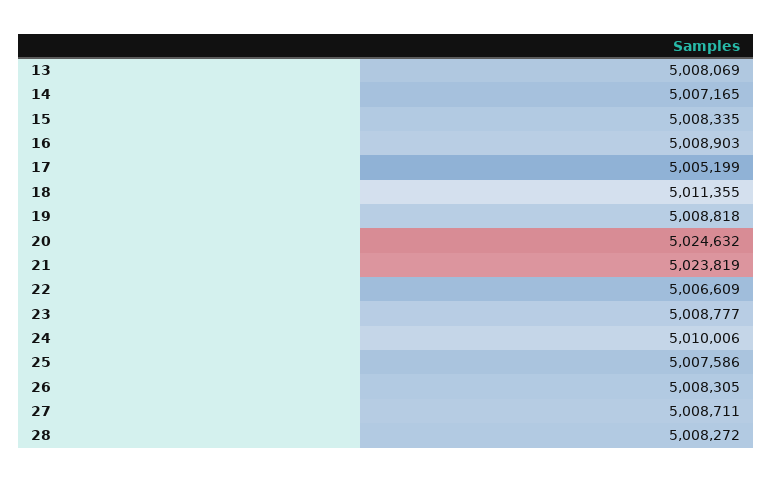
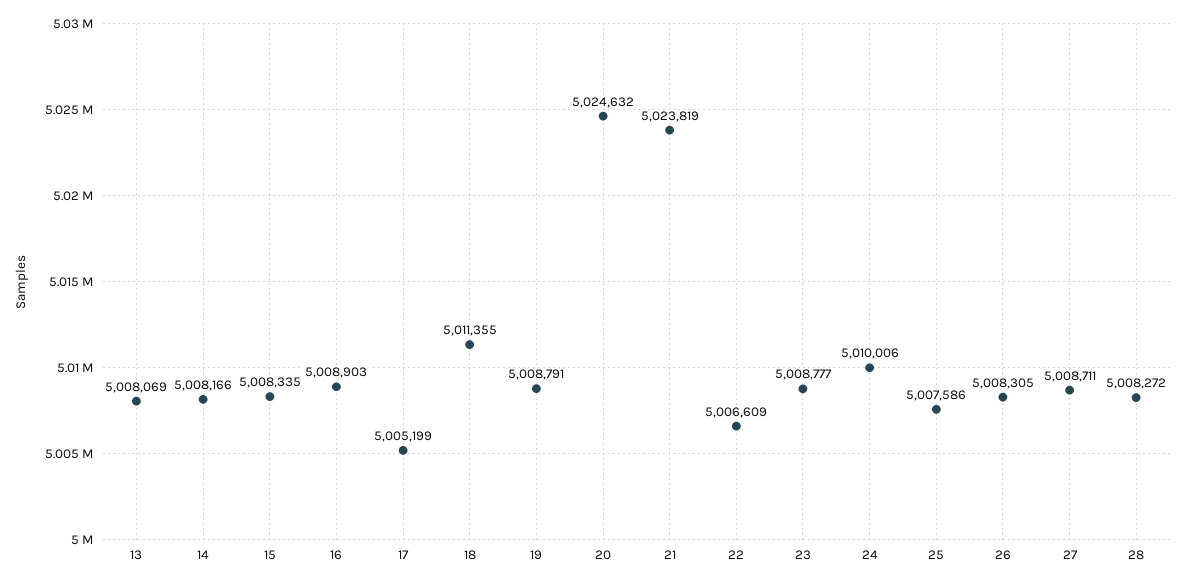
  {
    "13": 5008069,
-   "14": 5007165,
+   "14": 5008166,
    "15": 5008335,
    "16": 5008903,
    "17": 5005199,
    "18": 5011355,
-   "19": 5008818,
+   "19": 5008791,
    "20": 5024632,
    "21": 5023819,
    "22": 5006609,
    "23": 5008777,
    "24": 5010006,
    "25": 5007586,
    "26": 5008305,
    "27": 5008711,
    "28": 5008272
  }

